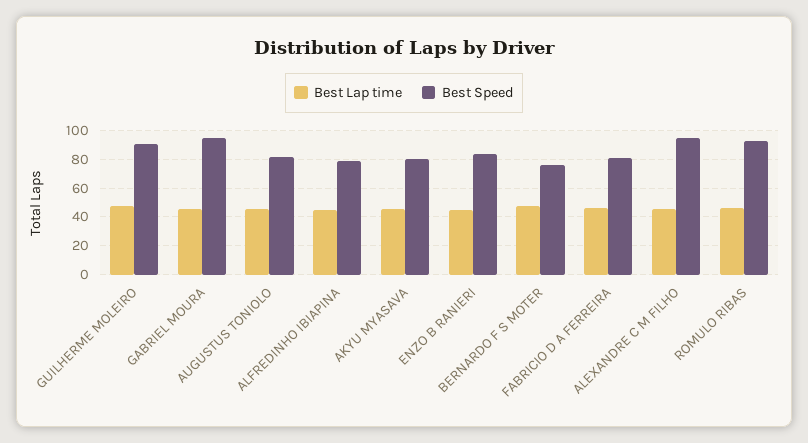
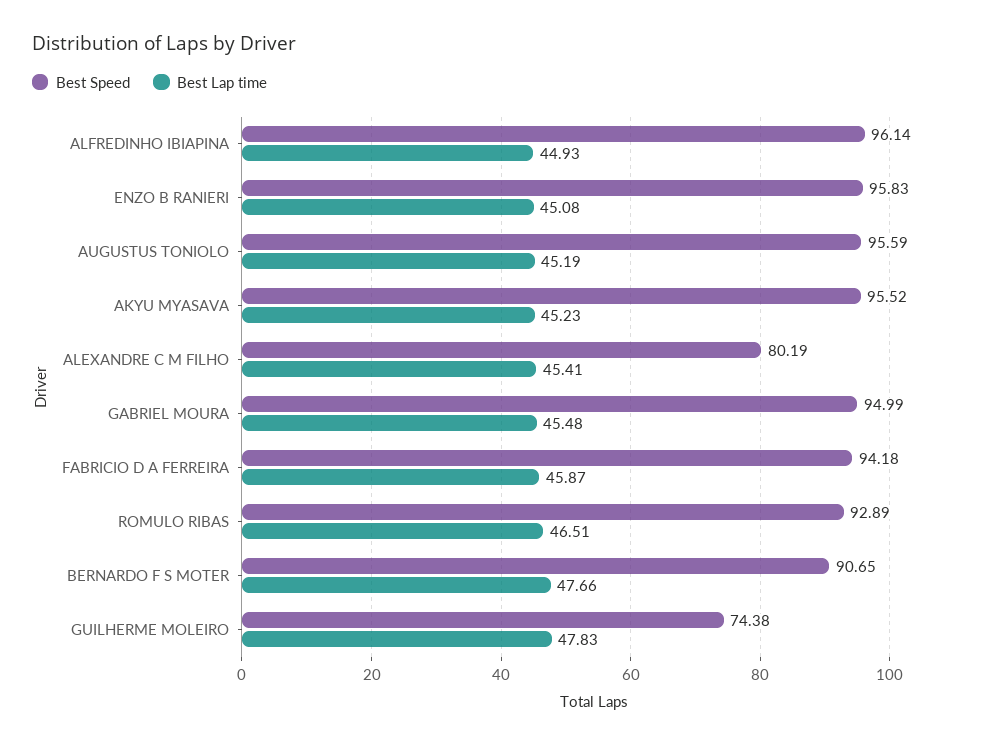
  {
    "Best Lap time": {
      "GUILHERME MOLEIRO": 47.83,
      "GABRIEL MOURA": 45.48,
      "AUGUSTUS TONIOLO": 45.19,
      "ALFREDINHO IBIAPINA": 44.93,
      "AKYU MYASAVA": 45.23,
      "ENZO B RANIERI": 45.08,
      "BERNARDO F S MOTER": 47.66,
      "FABRICIO D A FERREIRA": 45.87,
      "ALEXANDRE C M FILHO": 45.41,
      "ROMULO RIBAS": 46.51
    },
    "Best Speed": {
-     "GUILHERME MOLEIRO": 90,
+     "GUILHERME MOLEIRO": 74.38,
      "GABRIEL MOURA": 94.99,
-     "AUGUSTUS TONIOLO": 80,
+     "AUGUSTUS TONIOLO": 95.59,
-     "ALFREDINHO IBIAPINA": 80,
+     "ALFREDINHO IBIAPINA": 96.14,
-     "AKYU MYASAVA": 80,
+     "AKYU MYASAVA": 95.52,
-     "ENZO B RANIERI": 85,
+     "ENZO B RANIERI": 95.83,
-     "BERNARDO F S MOTER": 75,
+     "BERNARDO F S MOTER": 90.65,
-     "FABRICIO D A FERREIRA": 80,
+     "FABRICIO D A FERREIRA": 94.18,
-     "ALEXANDRE C M FILHO": 95,
+     "ALEXANDRE C M FILHO": 80.19,
      "ROMULO RIBAS": 92.89
    }
  }

